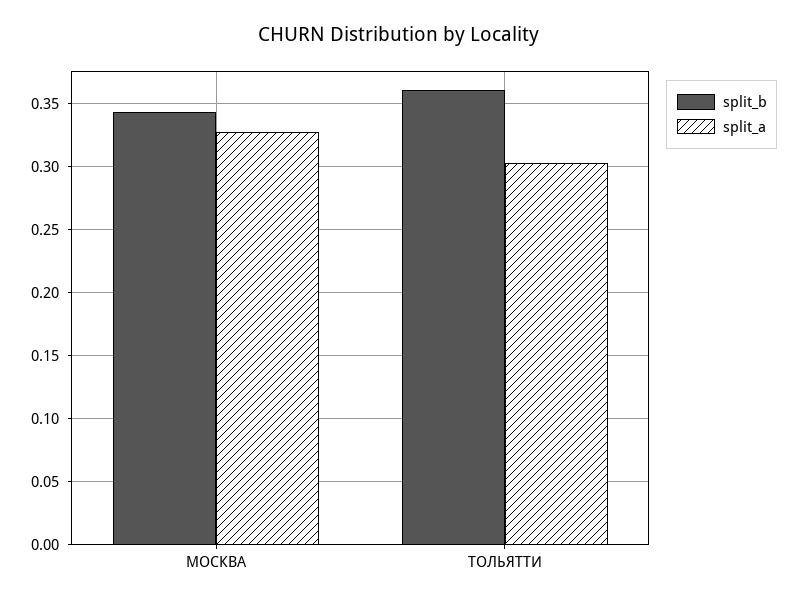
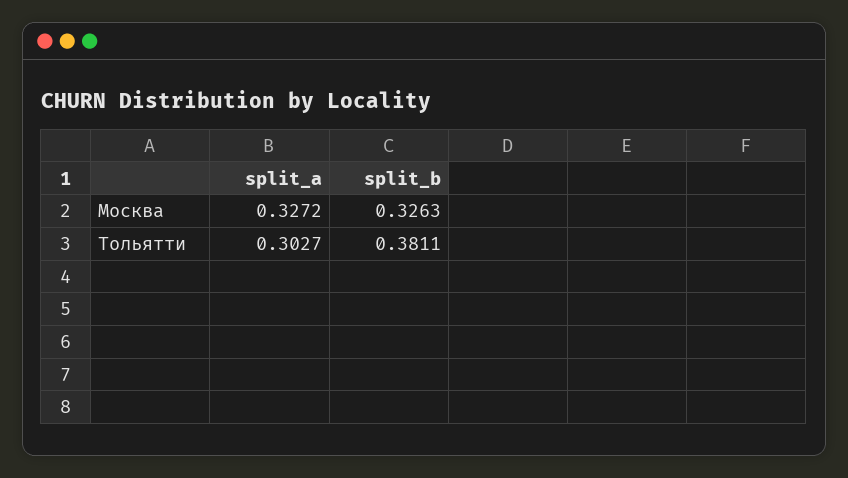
  {
    "split_b": {
-     "МОСКВА": 0.345,
+     "МОСКВА": 0.3263,
-     "ТОЛЬЯТТИ": 0.36
+     "ТОЛЬЯТТИ": 0.3811
    },
    "split_a": {
      "МОСКВА": 0.3272,
      "ТОЛЬЯТТИ": 0.3027
    }
  }

